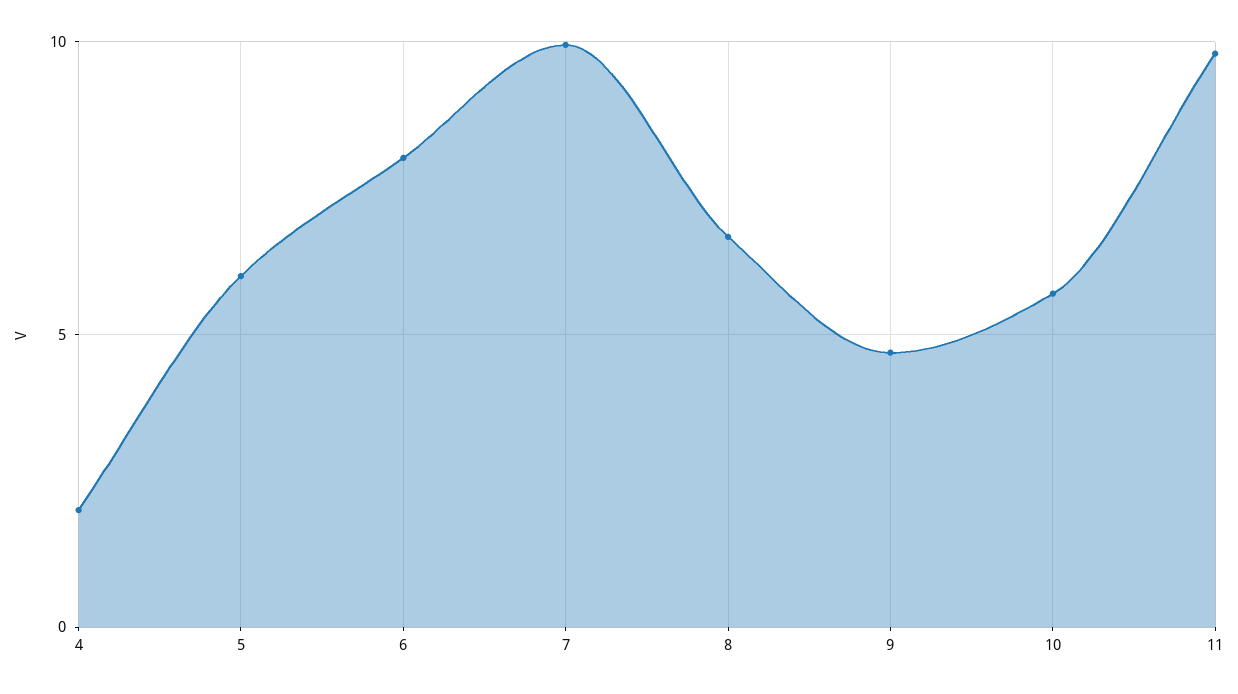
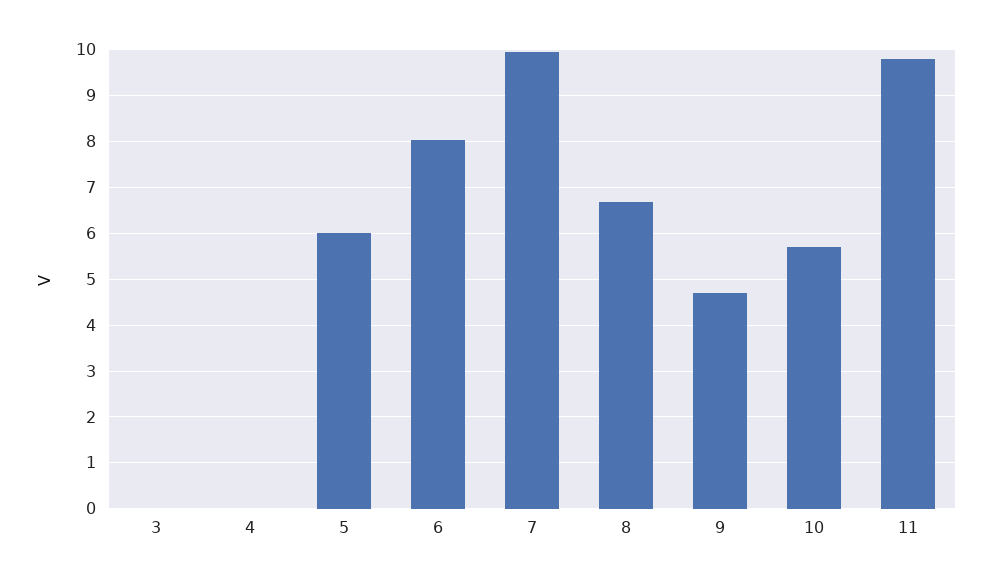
  {
-   "4": 2,
+   "4": 0,
    "5": 6,
    "6": 8,
    "7": 10,
    "8": 6.6,
    "9": 4.6,
    "10": 5.8,
-   "11": 9.8
+   "11": 9.8,
+   "3": 0
  }

